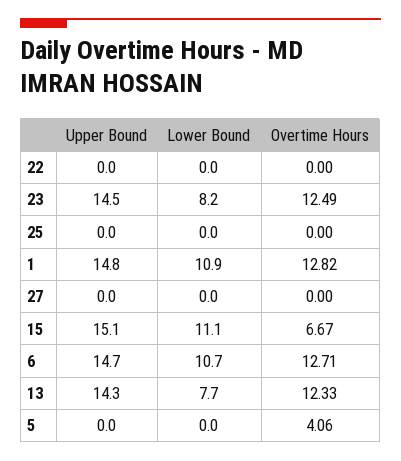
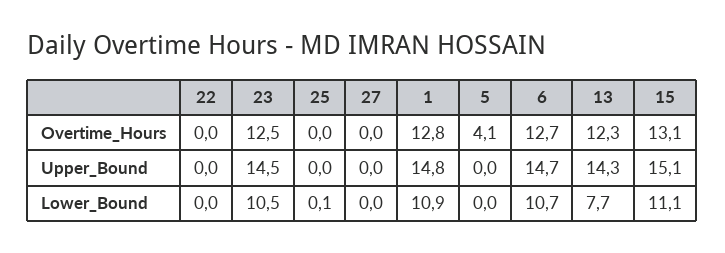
  {
    "Upper Bound": {
      "22": 0,
      "23": 14.5,
      "25": 0,
      "1": 14.8,
      "27": 0,
      "15": 15.1,
      "6": 14.7,
      "13": 14.3,
      "5": 0
    },
    "Lower Bound": {
      "22": 0,
-     "23": 8.2,
+     "23": 10.5,
-     "25": 0,
+     "25": 0.1,
      "1": 10.9,
      "27": 0,
      "15": 11.1,
      "6": 10.7,
      "13": 7.7,
      "5": 0
    },
    "Overtime Hours": {
      "22": 0,
      "23": 12.49,
      "25": 0,
      "1": 12.82,
      "27": 0,
-     "15": 6.67,
+     "15": 13.1,
      "6": 12.71,
      "13": 12.33,
      "5": 4.06
    }
  }

